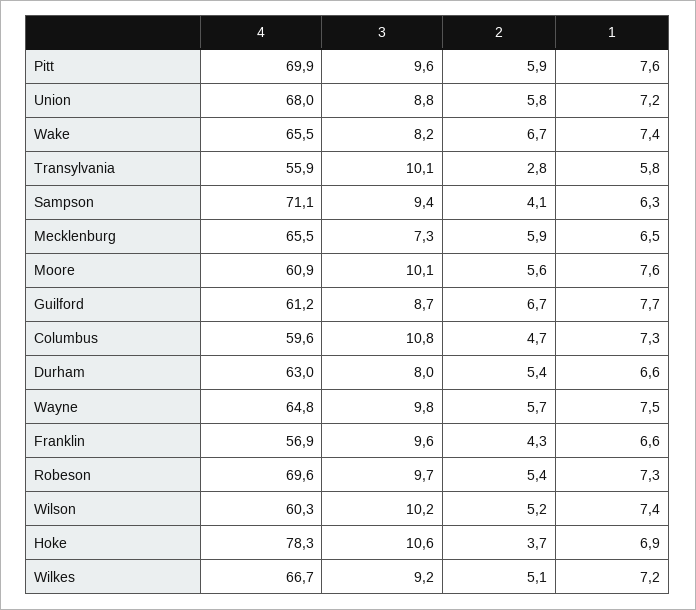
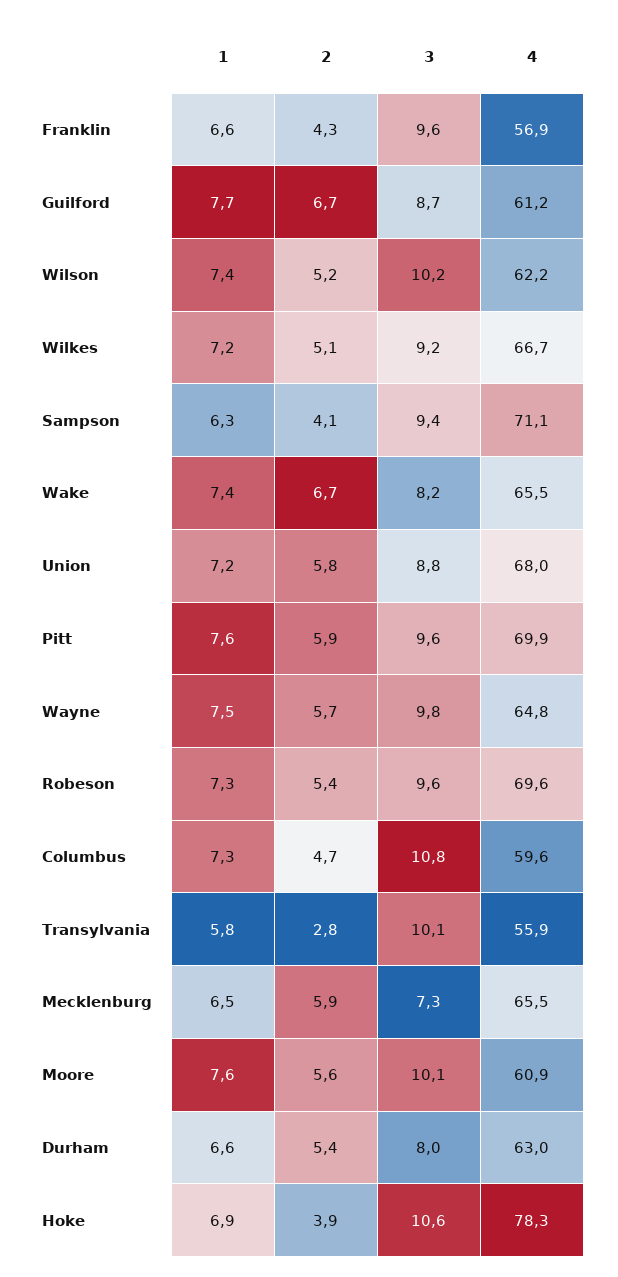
  {
    "4": {
      "Pitt": 69.9,
      "Union": 68,
      "Wake": 65.5,
      "Transylvania": 55.9,
      "Sampson": 71.1,
      "Mecklenburg": 65.5,
      "Moore": 60.9,
      "Guilford": 61.2,
      "Columbus": 59.6,
      "Durham": 63,
      "Wayne": 64.8,
      "Franklin": 56.9,
      "Robeson": 69.6,
-     "Wilson": 60.3,
+     "Wilson": 62.2,
      "Hoke": 78.3,
      "Wilkes": 66.7
    },
    "3": {
      "Pitt": 9.6,
      "Union": 8.8,
      "Wake": 8.2,
      "Transylvania": 10.1,
      "Sampson": 9.4,
      "Mecklenburg": 7.3,
      "Moore": 10.1,
      "Guilford": 8.7,
      "Columbus": 10.8,
      "Durham": 8,
      "Wayne": 9.8,
      "Franklin": 9.6,
-     "Robeson": 9.7,
+     "Robeson": 9.6,
      "Wilson": 10.2,
      "Hoke": 10.6,
      "Wilkes": 9.2
    },
    "2": {
      "Pitt": 5.9,
      "Union": 5.8,
      "Wake": 6.7,
      "Transylvania": 2.8,
      "Sampson": 4.1,
      "Mecklenburg": 5.9,
      "Moore": 5.6,
      "Guilford": 6.7,
      "Columbus": 4.7,
      "Durham": 5.4,
      "Wayne": 5.7,
      "Franklin": 4.3,
      "Robeson": 5.4,
      "Wilson": 5.2,
-     "Hoke": 3.7,
+     "Hoke": 3.9,
      "Wilkes": 5.1
    },
    "1": {
      "Pitt": 7.6,
      "Union": 7.2,
      "Wake": 7.4,
      "Transylvania": 5.8,
      "Sampson": 6.3,
      "Mecklenburg": 6.5,
      "Moore": 7.6,
      "Guilford": 7.7,
      "Columbus": 7.3,
      "Durham": 6.6,
      "Wayne": 7.5,
      "Franklin": 6.6,
      "Robeson": 7.3,
      "Wilson": 7.4,
      "Hoke": 6.9,
      "Wilkes": 7.2
    }
  }

